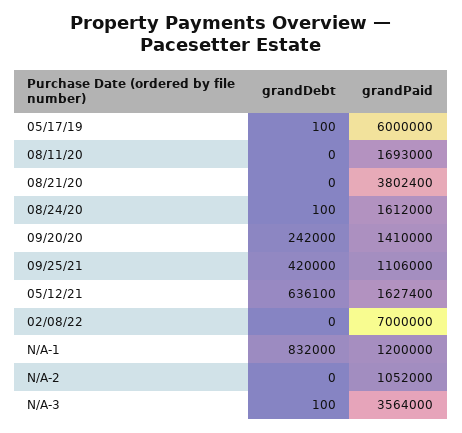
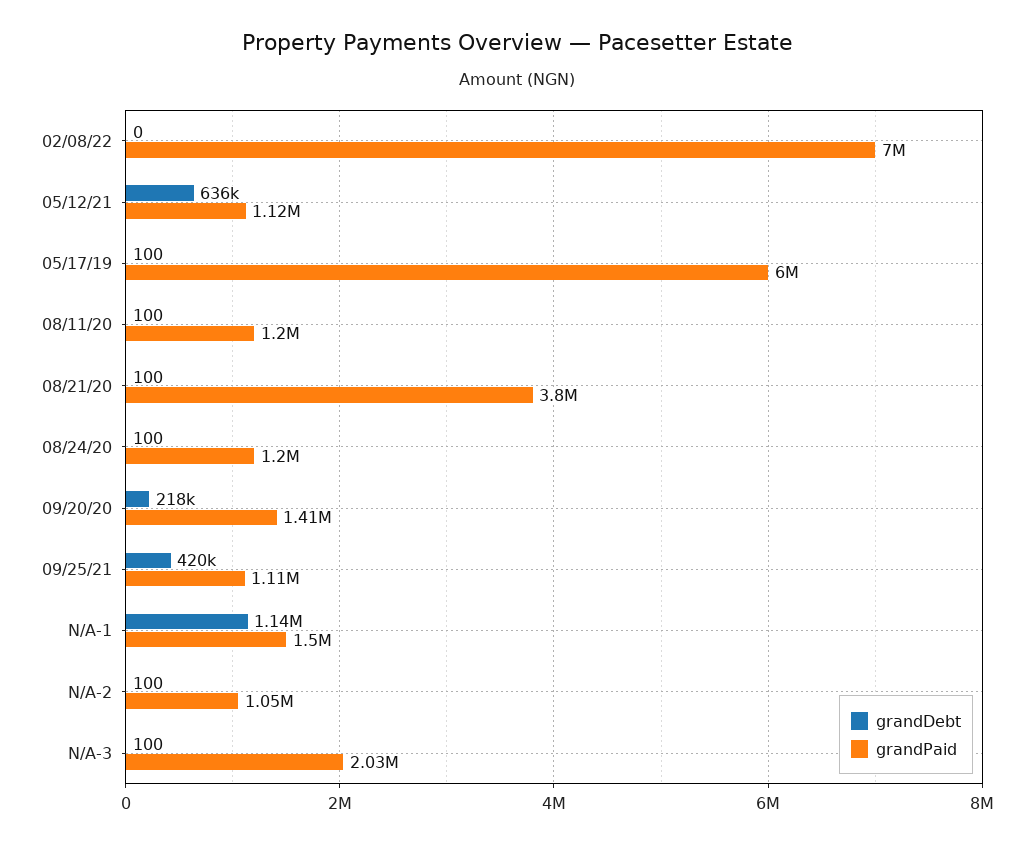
  {
    "grandDebt": {
      "05/17/19": 100,
-     "08/11/20": 0,
+     "08/11/20": 100,
-     "08/21/20": 0,
+     "08/21/20": 100,
      "08/24/20": 100,
-     "09/20/20": 242000,
+     "09/20/20": 218000,
      "09/25/21": 420000,
      "05/12/21": 636100,
      "02/08/22": 0,
-     "N/A-1": 832000,
+     "N/A-1": 1140000,
-     "N/A-2": 0,
+     "N/A-2": 100,
      "N/A-3": 100
    },
    "grandPaid": {
      "05/17/19": 6000000,
-     "08/11/20": 1693000,
+     "08/11/20": 1200000,
      "08/21/20": 3802400,
-     "08/24/20": 1612000,
+     "08/24/20": 1200000,
      "09/20/20": 1410000,
      "09/25/21": 1106000,
-     "05/12/21": 1627400,
+     "05/12/21": 1120000,
      "02/08/22": 7000000,
-     "N/A-1": 1200000,
+     "N/A-1": 1500000,
      "N/A-2": 1052000,
-     "N/A-3": 3564000
+     "N/A-3": 2030000
    }
  }

